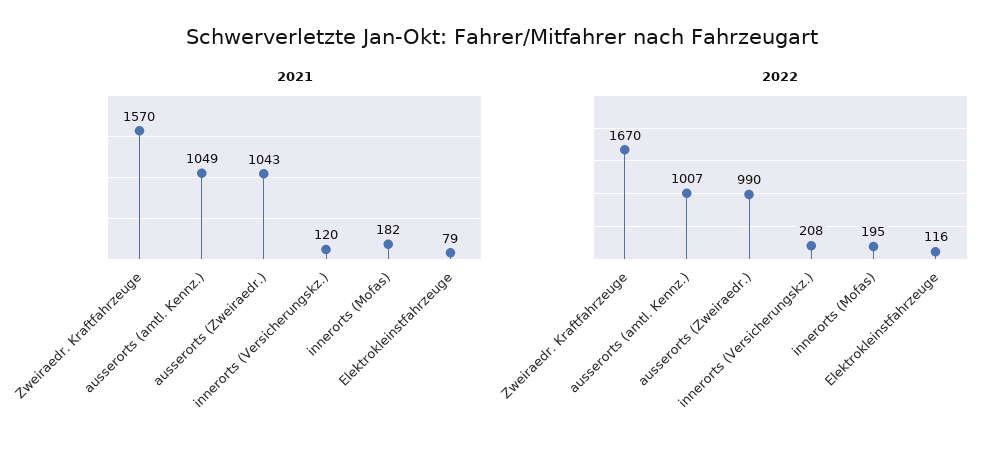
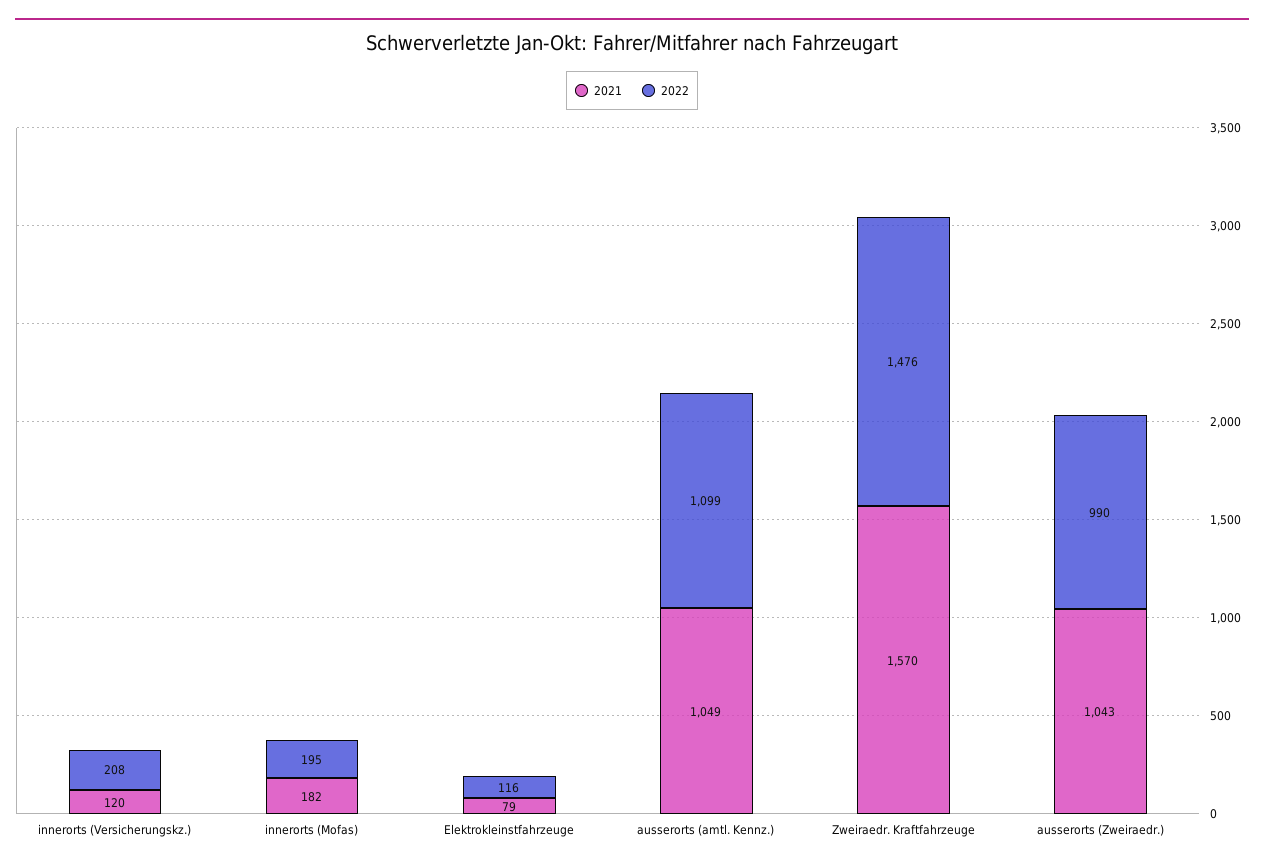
  {
    "2021": {
      "Zweiraedr. Kraftfahrzeuge": 1570,
      "ausserorts (amtl. Kennz.)": 1049,
      "ausserorts (Zweiraedr.)": 1043,
      "innerorts (Versicherungskz.)": 120,
      "innerorts (Mofas)": 182,
      "Elektrokleinstfahrzeuge": 79
    },
    "2022": {
-     "Zweiraedr. Kraftfahrzeuge": 1670,
+     "Zweiraedr. Kraftfahrzeuge": 1476,
-     "ausserorts (amtl. Kennz.)": 1007,
+     "ausserorts (amtl. Kennz.)": 1099,
      "ausserorts (Zweiraedr.)": 990,
      "innerorts (Versicherungskz.)": 208,
      "innerorts (Mofas)": 195,
      "Elektrokleinstfahrzeuge": 116
    }
  }

